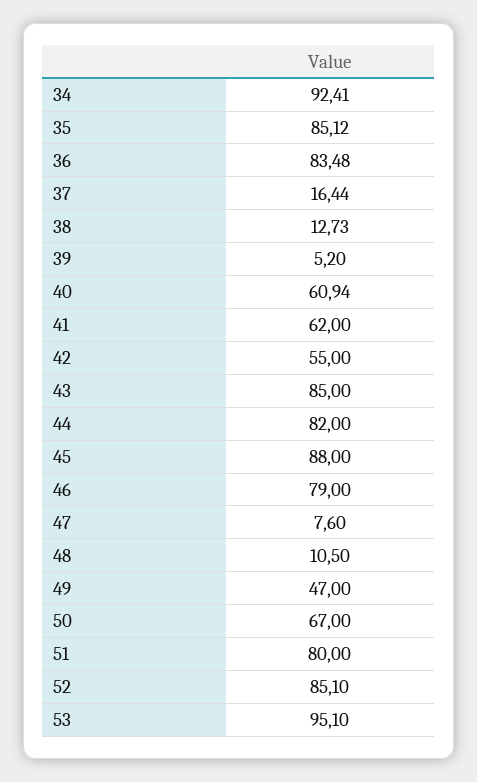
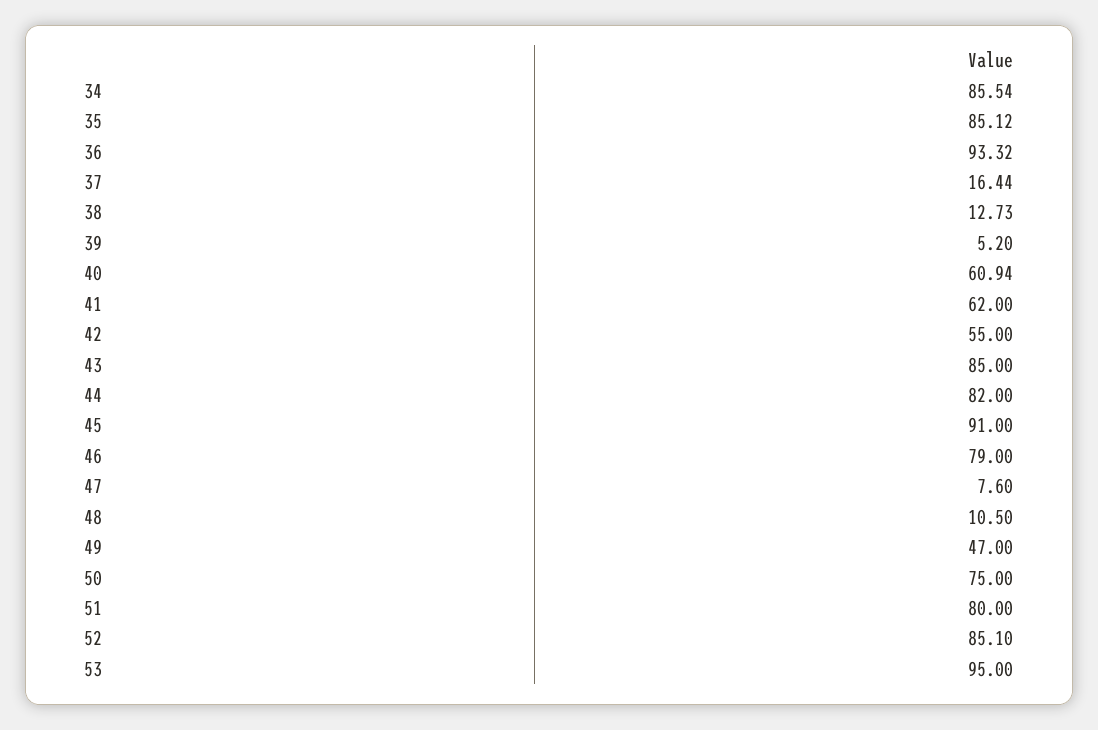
  {
-   "34": 92.41,
+   "34": 85.54,
    "35": 85.12,
-   "36": 83.48,
+   "36": 93.32,
    "37": 16.44,
    "38": 12.73,
    "39": 5.2,
    "40": 60.94,
    "41": 62,
    "42": 55,
    "43": 85,
    "44": 82,
-   "45": 88,
+   "45": 91,
    "46": 79,
    "47": 7.6,
    "48": 10.5,
    "49": 47,
-   "50": 67,
+   "50": 75,
    "51": 80,
    "52": 85.1,
-   "53": 95.1
+   "53": 95
  }

